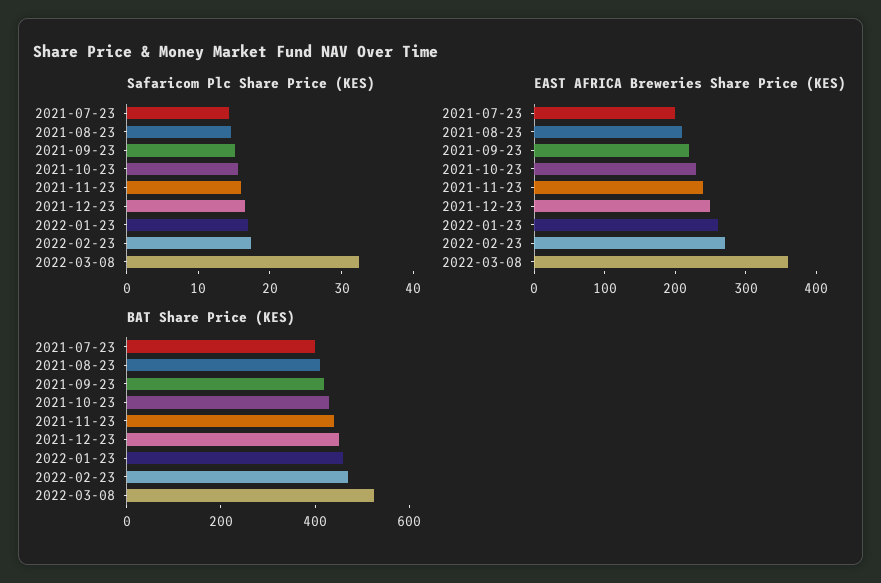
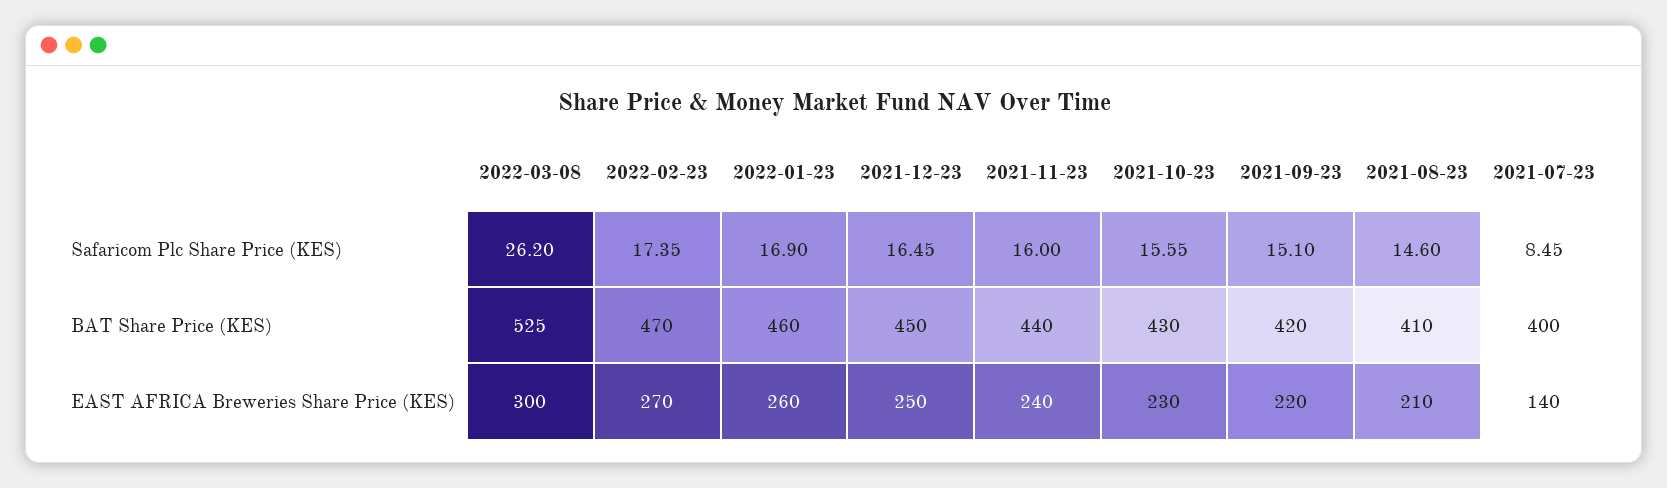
  {
    "Safaricom Plc Share Price (KES)": {
-     "2021-07-23": 14,
+     "2021-07-23": 8.45,
      "2021-08-23": 14.6,
      "2021-09-23": 15.1,
      "2021-10-23": 15.55,
      "2021-11-23": 16,
      "2021-12-23": 16.45,
      "2022-01-23": 16.9,
      "2022-02-23": 17.35,
-     "2022-03-08": 32
+     "2022-03-08": 26.2
    },
    "EAST AFRICA Breweries Share Price (KES)": {
-     "2021-07-23": 200,
+     "2021-07-23": 140,
      "2021-08-23": 210,
      "2021-09-23": 220,
      "2021-10-23": 230,
      "2021-11-23": 240,
      "2021-12-23": 250,
      "2022-01-23": 260,
      "2022-02-23": 270,
-     "2022-03-08": 360
+     "2022-03-08": 300
    },
    "BAT Share Price (KES)": {
      "2021-07-23": 400,
      "2021-08-23": 410,
      "2021-09-23": 420,
      "2021-10-23": 430,
      "2021-11-23": 440,
      "2021-12-23": 450,
      "2022-01-23": 460,
      "2022-02-23": 470,
      "2022-03-08": 525
    }
  }

